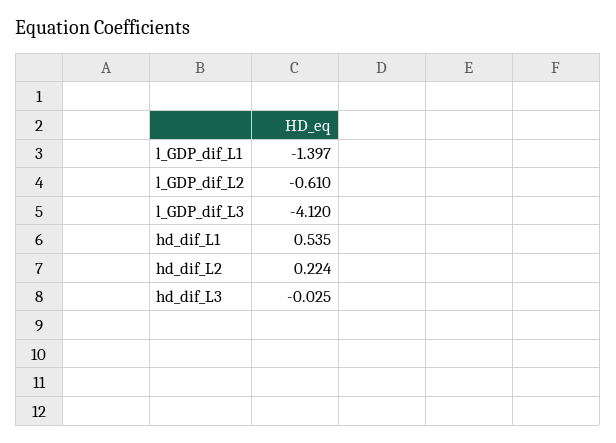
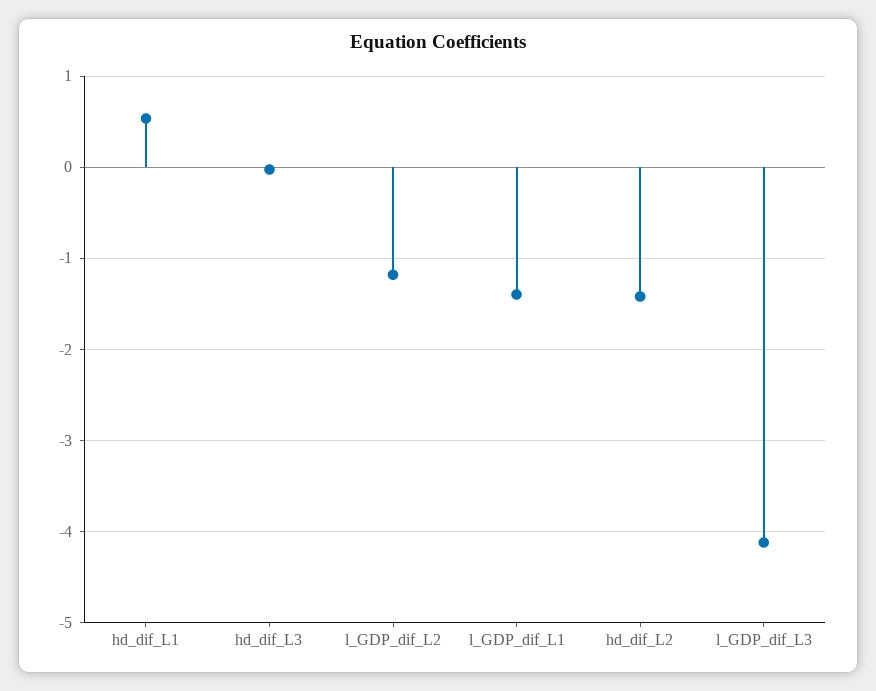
  {
    "l_GDP_dif_L1": -1.397,
-   "l_GDP_dif_L2": -0.61,
+   "l_GDP_dif_L2": -1.2,
    "l_GDP_dif_L3": -4.12,
    "hd_dif_L1": 0.535,
-   "hd_dif_L2": 0.224,
+   "hd_dif_L2": -1.4,
    "hd_dif_L3": -0.025
  }

